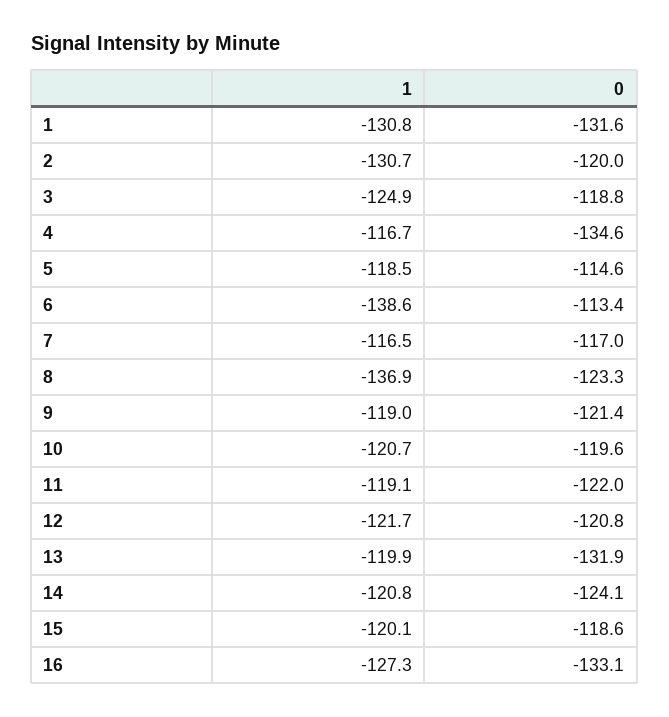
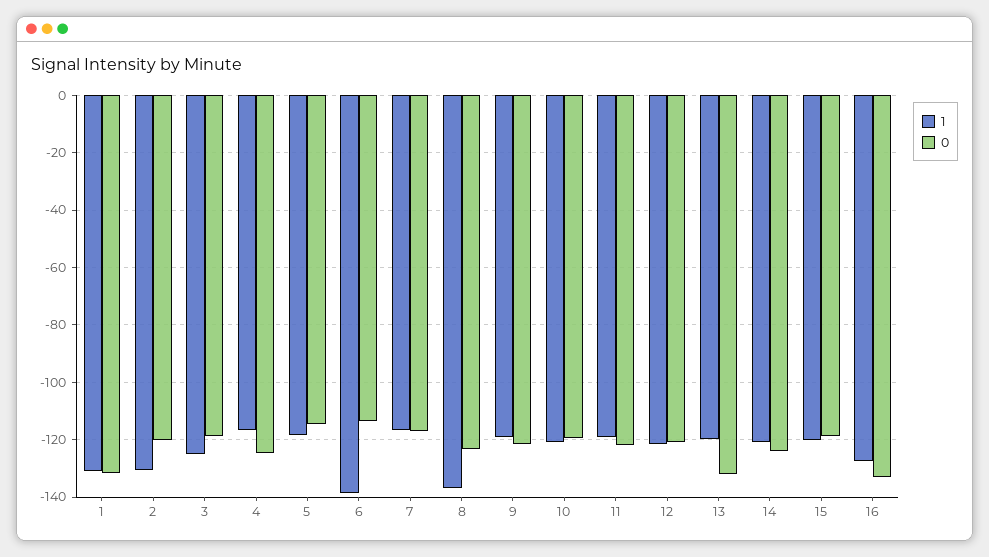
  {
    "1": {
      "1": -130.8,
      "2": -130.7,
      "3": -124.9,
      "4": -116.7,
      "5": -118.5,
      "6": -138.6,
      "7": -116.5,
      "8": -136.9,
      "9": -119,
      "10": -120.7,
      "11": -119.1,
      "12": -121.7,
      "13": -119.9,
      "14": -120.8,
      "15": -120.1,
      "16": -127.3
    },
    "0": {
      "1": -131.6,
      "2": -120,
      "3": -118.8,
-     "4": -134.6,
+     "4": -125,
      "5": -114.6,
      "6": -113.4,
      "7": -117,
      "8": -123.3,
      "9": -121.4,
      "10": -119.6,
      "11": -122,
      "12": -120.8,
      "13": -131.9,
      "14": -124.1,
      "15": -118.6,
      "16": -133.1
    }
  }

